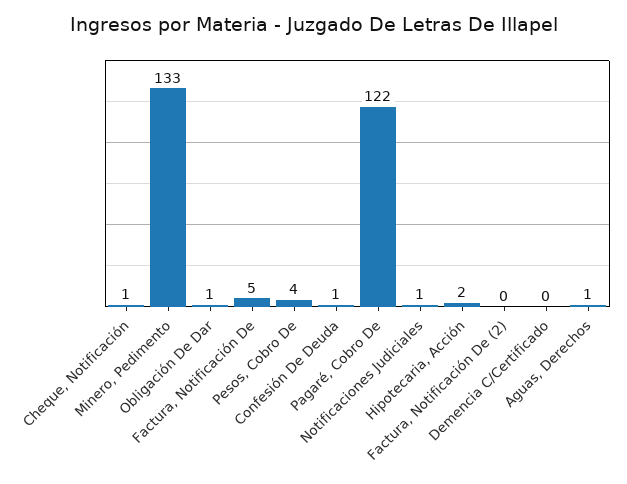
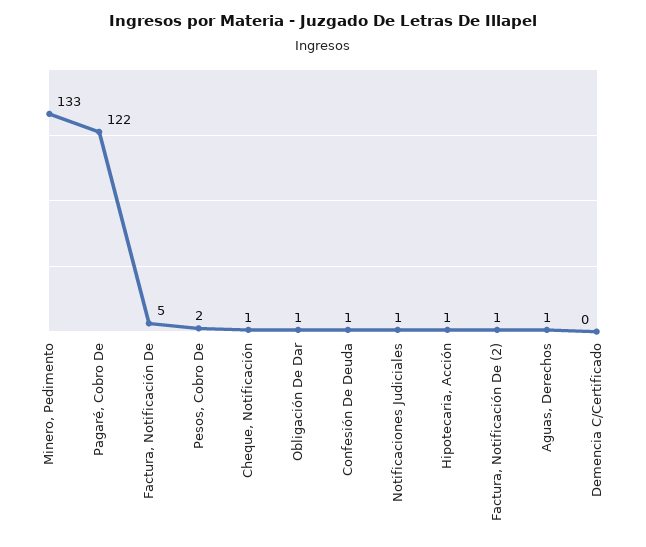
  {
    "Cheque, Notificación": 1,
    "Minero, Pedimento": 133,
    "Obligación De Dar": 1,
    "Factura, Notificación De": 5,
-   "Pesos, Cobro De": 4,
+   "Pesos, Cobro De": 2,
    "Confesión De Deuda": 1,
    "Pagaré, Cobro De": 122,
    "Notificaciones Judiciales": 1,
-   "Hipotecaria, Acción": 2,
+   "Hipotecaria, Acción": 1,
-   "Factura, Notificación De (2)": 0,
+   "Factura, Notificación De (2)": 1,
    "Demencia C/Certificado": 0,
    "Aguas, Derechos": 1
  }

